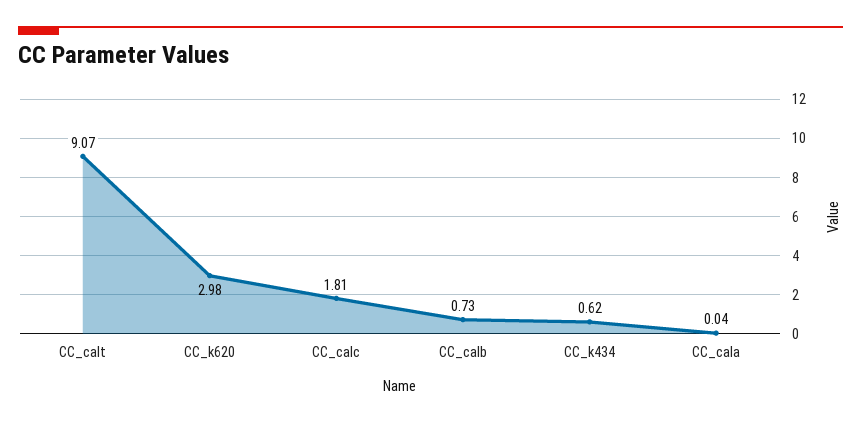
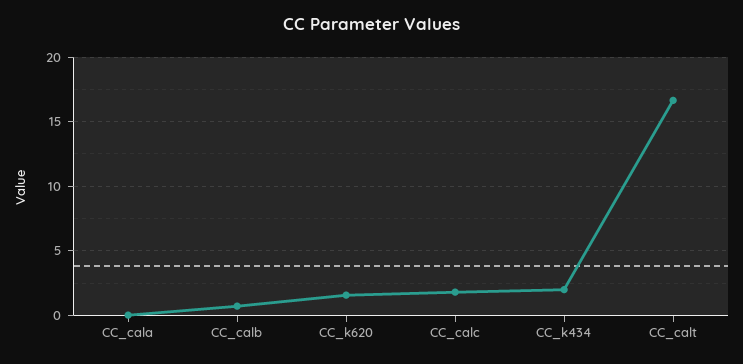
  {
-   "CC_calt": 9.07,
+   "CC_calt": 16.5,
-   "CC_k620": 2.98,
+   "CC_k620": 1.5,
    "CC_calc": 1.81,
    "CC_calb": 0.73,
-   "CC_k434": 0.62,
+   "CC_k434": 2,
    "CC_cala": 0.04
  }

